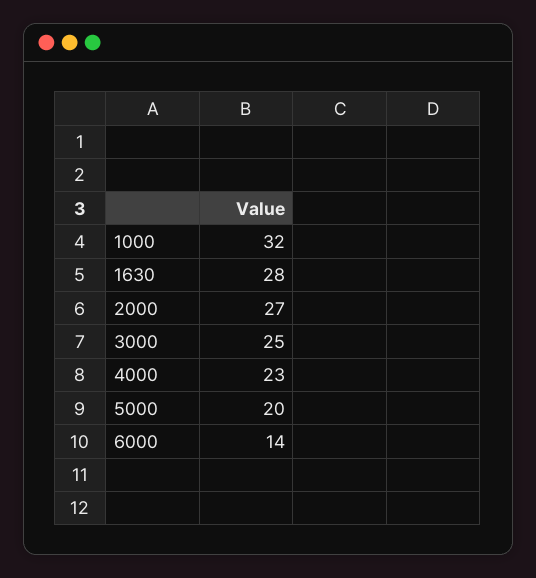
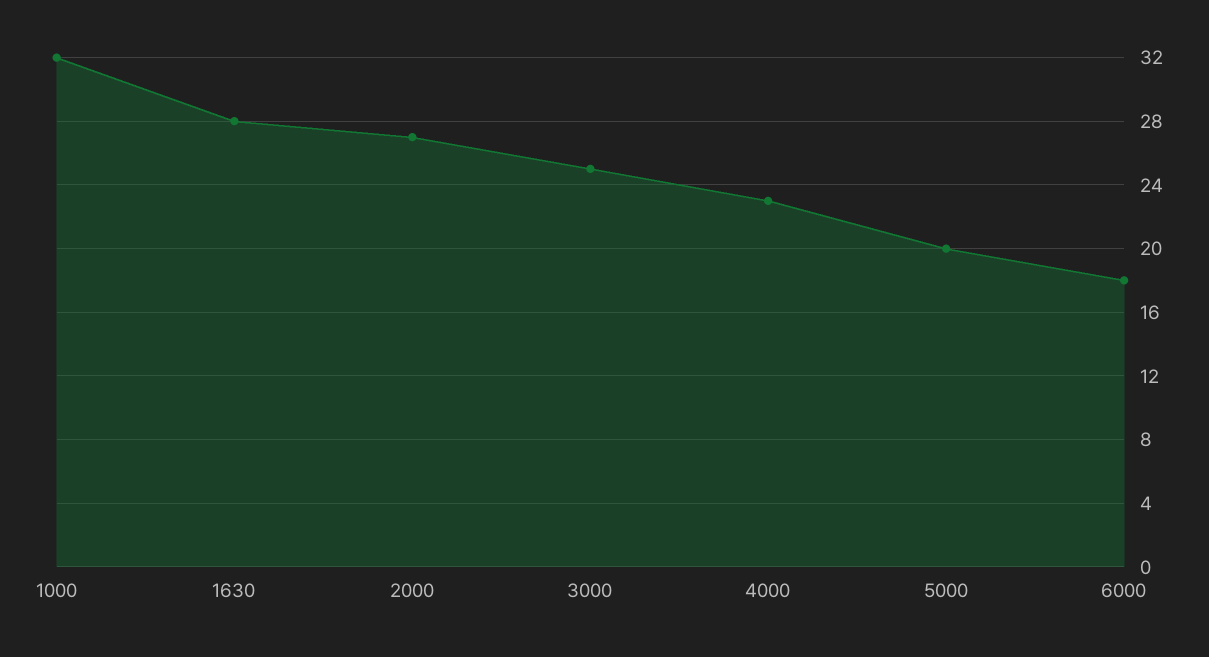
  {
    "1000": 32,
    "1630": 28,
    "2000": 27,
    "3000": 25,
    "4000": 23,
    "5000": 20,
-   "6000": 14
+   "6000": 18
  }

